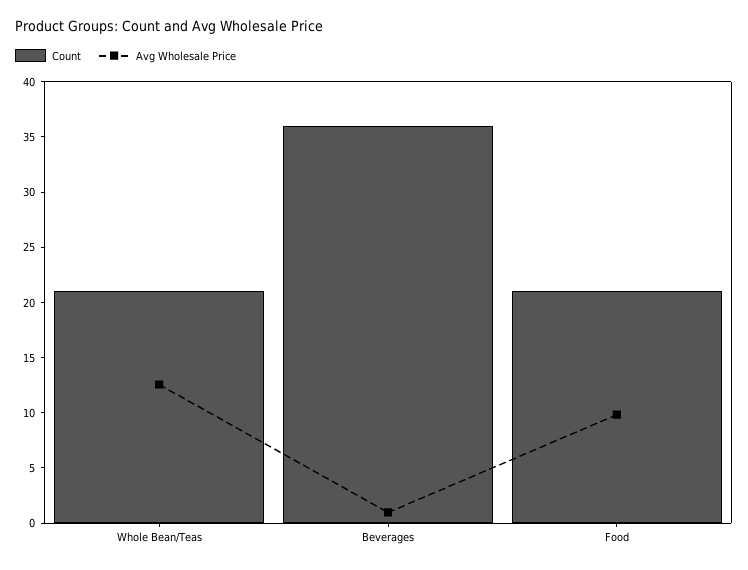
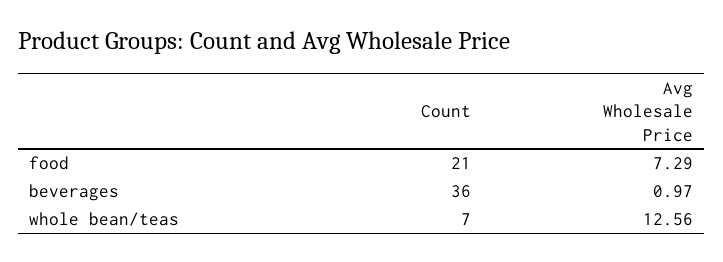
  {
    "Count": {
-     "Whole Bean/Teas": 21,
+     "Whole Bean/Teas": 7,
      "Beverages": 36,
      "Food": 21
    },
    "Avg Wholesale Price": {
      "Whole Bean/Teas": 12.56,
      "Beverages": 0.97,
-     "Food": 10
+     "Food": 7.29
    }
  }

